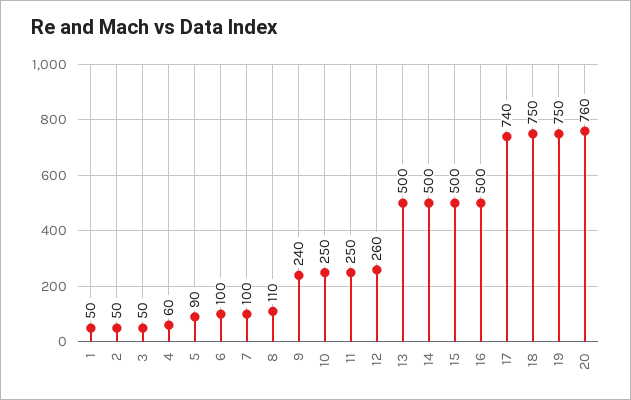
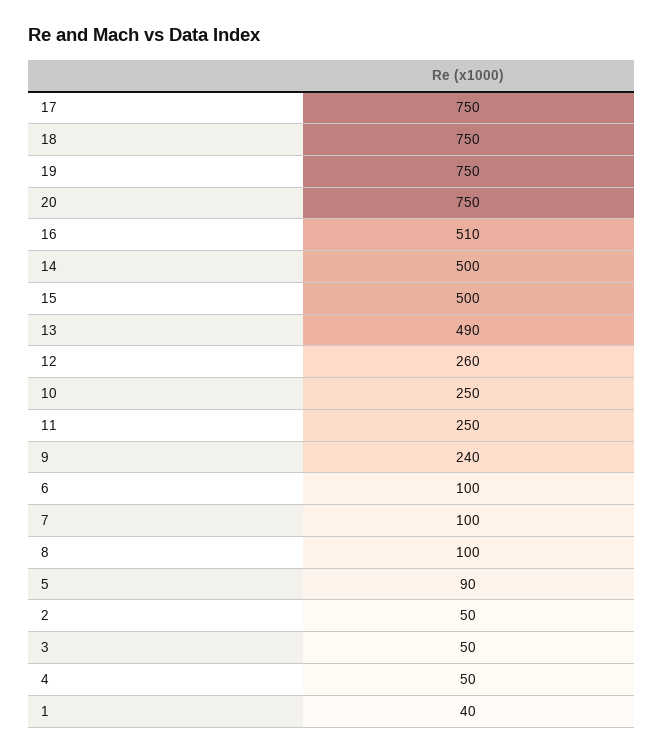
  {
-   "1": 50,
+   "1": 40,
    "2": 50,
    "3": 50,
-   "4": 60,
+   "4": 50,
    "5": 90,
    "6": 100,
    "7": 100,
-   "8": 110,
+   "8": 100,
    "9": 240,
    "10": 250,
    "11": 250,
    "12": 260,
-   "13": 500,
+   "13": 490,
    "14": 500,
    "15": 500,
-   "16": 500,
+   "16": 510,
-   "17": 740,
+   "17": 750,
    "18": 750,
    "19": 750,
-   "20": 760
+   "20": 750
  }

